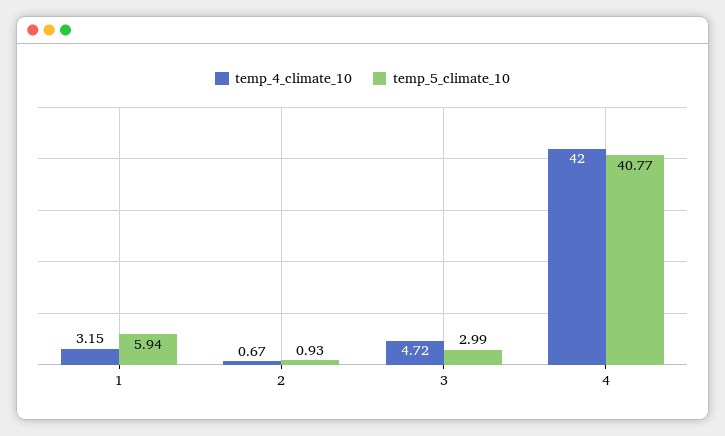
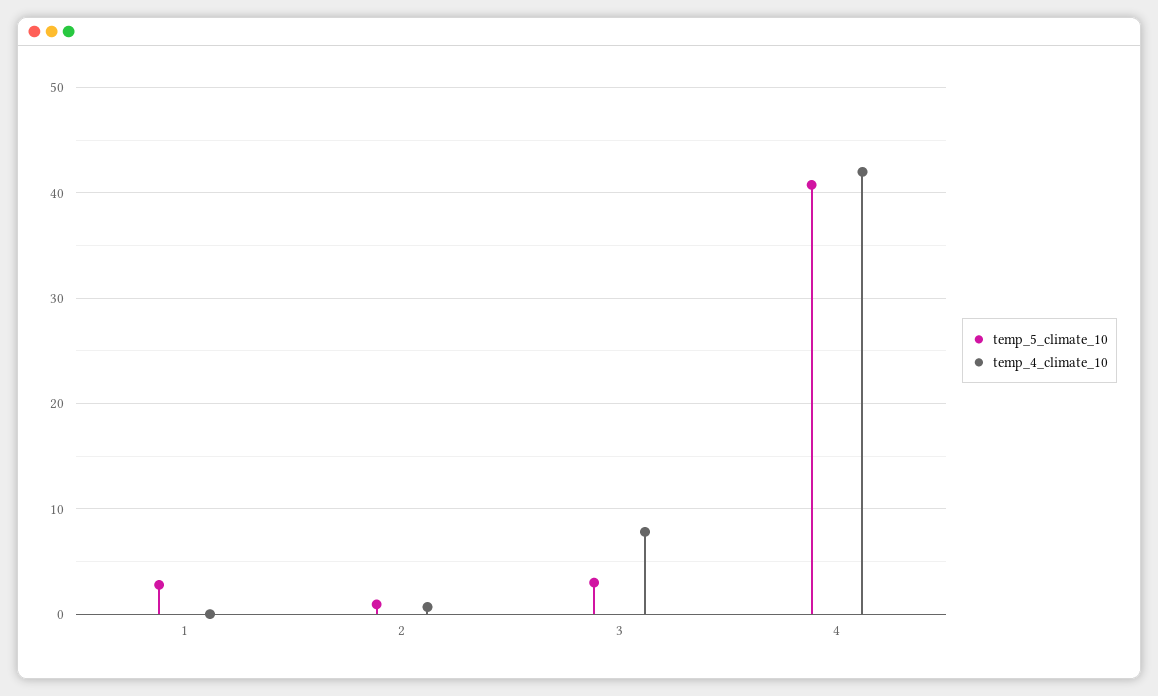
  {
    "temp_4_climate_10": {
-     "1": 3.15,
+     "1": 0,
      "2": 0.67,
-     "3": 4.72,
+     "3": 8,
      "4": 42
    },
    "temp_5_climate_10": {
-     "1": 5.94,
+     "1": 3,
      "2": 0.93,
      "3": 2.99,
      "4": 40.77
    }
  }

